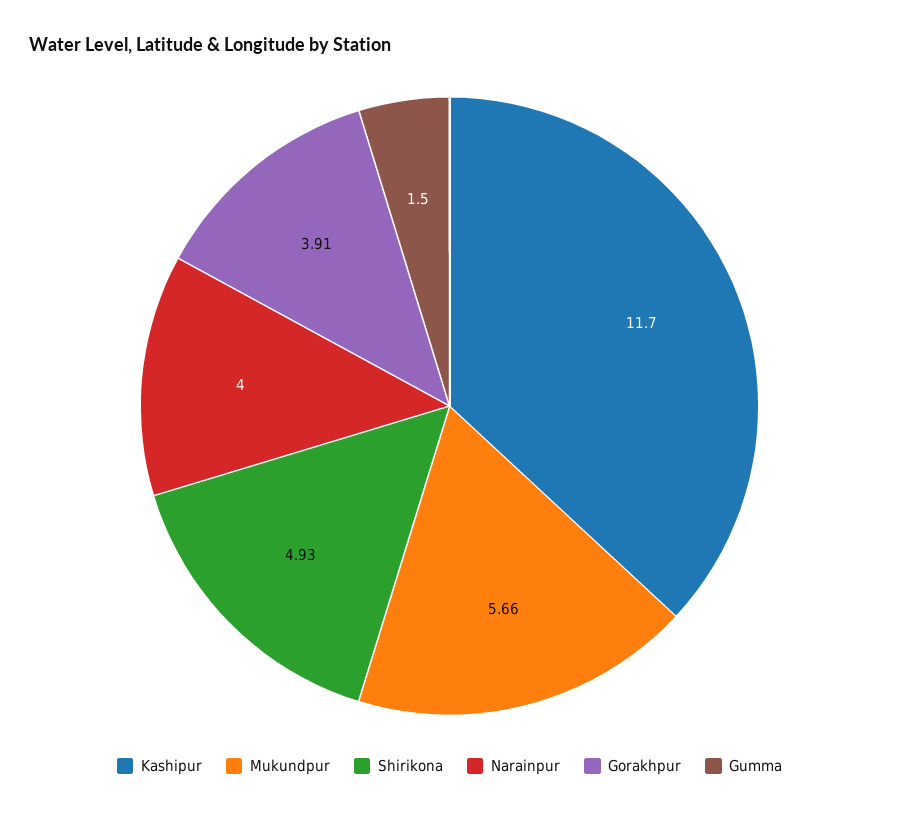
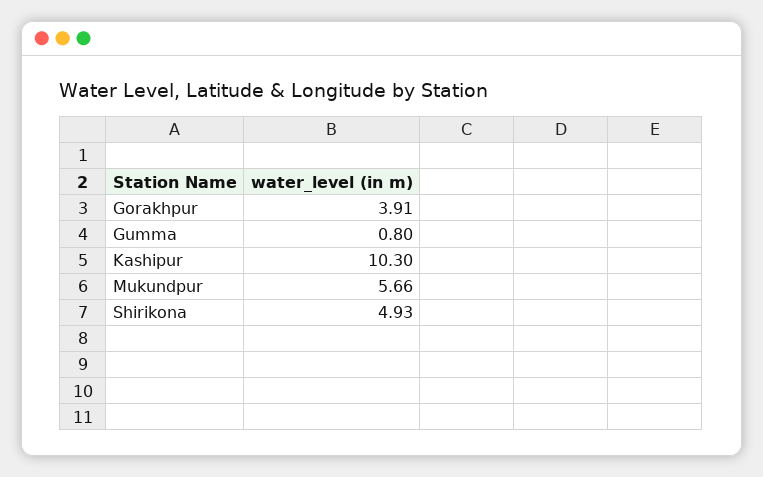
  {
-   "Kashipur": 11.7,
+   "Kashipur": 10.3,
    "Mukundpur": 5.66,
    "Shirikona": 4.93,
-   "Narainpur": 4,
    "Gorakhpur": 3.91,
-   "Gumma": 1.5
+   "Gumma": 0.8
  }

